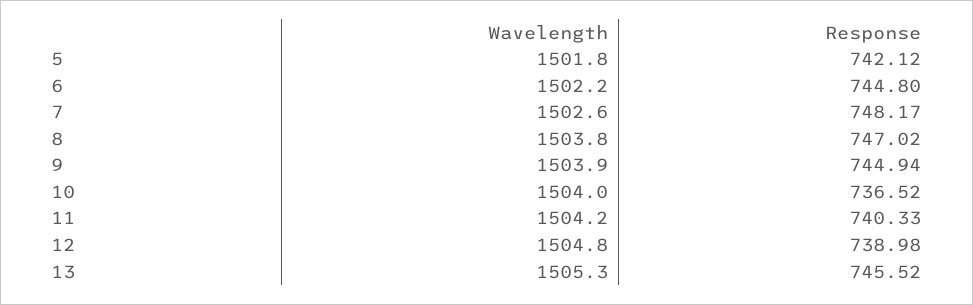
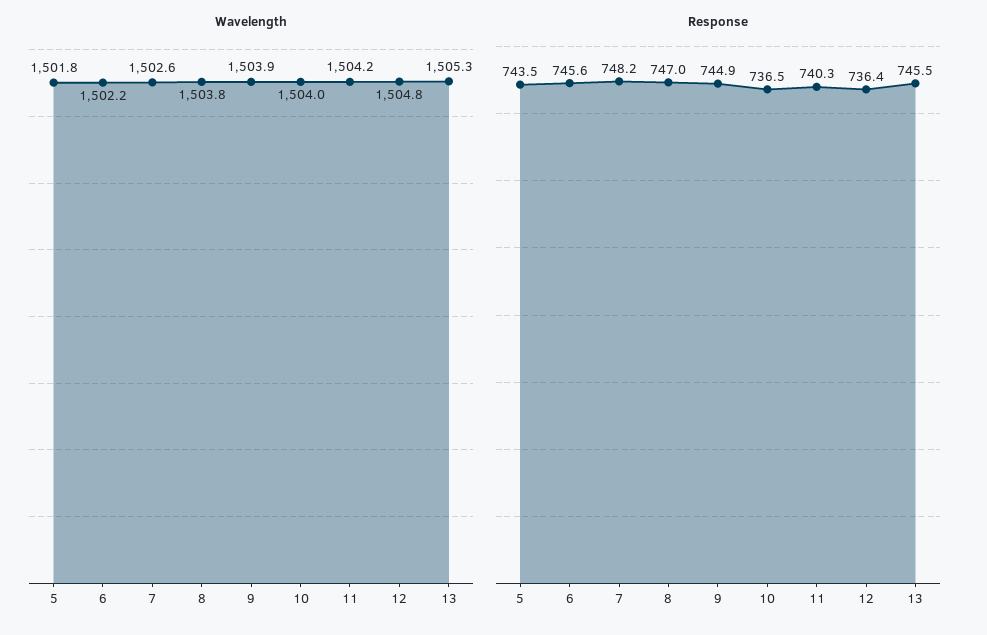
  {
    "Wavelength": {
      "5": 1501.8,
      "6": 1502.2,
      "7": 1502.6,
      "8": 1503.8,
      "9": 1503.9,
      "10": 1504,
      "11": 1504.2,
      "12": 1504.8,
      "13": 1505.3
    },
    "Response": {
-     "5": 742.12,
+     "5": 743.5,
-     "6": 744.8,
+     "6": 745.6,
      "7": 748.17,
      "8": 747.02,
      "9": 744.94,
      "10": 736.52,
      "11": 740.33,
-     "12": 738.98,
+     "12": 736.4,
      "13": 745.52
    }
  }

